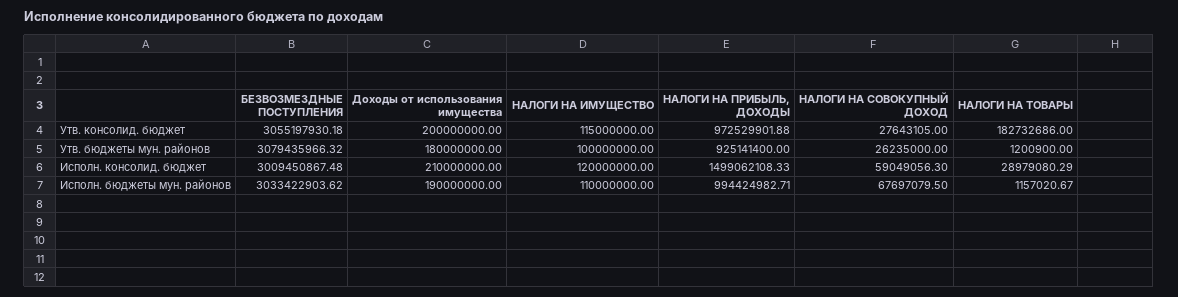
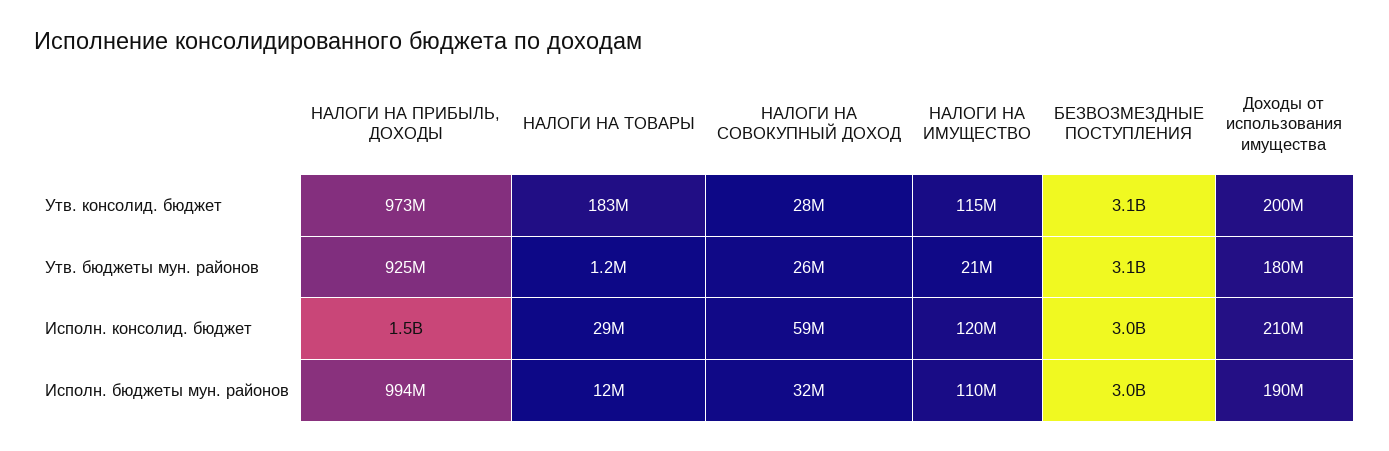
  {
    "БЕЗВОЗМЕЗДНЫЕ ПОСТУПЛЕНИЯ": {
      "Утв. консолид. бюджет": 3055197930.18,
      "Утв. бюджеты мун. районов": 3079435966.32,
      "Исполн. консолид. бюджет": 3009450867.48,
      "Исполн. бюджеты мун. районов": 3033422903.62
    },
    "Доходы от использования имущества": {
      "Утв. консолид. бюджет": 200000000,
      "Утв. бюджеты мун. районов": 180000000,
      "Исполн. консолид. бюджет": 210000000,
      "Исполн. бюджеты мун. районов": 190000000
    },
    "НАЛОГИ НА ИМУЩЕСТВО": {
      "Утв. консолид. бюджет": 115000000,
-     "Утв. бюджеты мун. районов": 100000000,
+     "Утв. бюджеты мун. районов": 21000000,
      "Исполн. консолид. бюджет": 120000000,
      "Исполн. бюджеты мун. районов": 110000000
    },
    "НАЛОГИ НА ПРИБЫЛЬ, ДОХОДЫ": {
      "Утв. консолид. бюджет": 972529901.88,
      "Утв. бюджеты мун. районов": 925141400,
      "Исполн. консолид. бюджет": 1499062108.33,
      "Исполн. бюджеты мун. районов": 994424982.71
    },
    "НАЛОГИ НА СОВОКУПНЫЙ ДОХОД": {
      "Утв. консолид. бюджет": 27643105,
      "Утв. бюджеты мун. районов": 26235000,
      "Исполн. консолид. бюджет": 59049056.3,
-     "Исполн. бюджеты мун. районов": 67697079.5
+     "Исполн. бюджеты мун. районов": 32000000
    },
    "НАЛОГИ НА ТОВАРЫ": {
      "Утв. консолид. бюджет": 182732686,
      "Утв. бюджеты мун. районов": 1200900,
      "Исполн. консолид. бюджет": 28979080.29,
-     "Исполн. бюджеты мун. районов": 1157020.67
+     "Исполн. бюджеты мун. районов": 12000000
    }
  }

